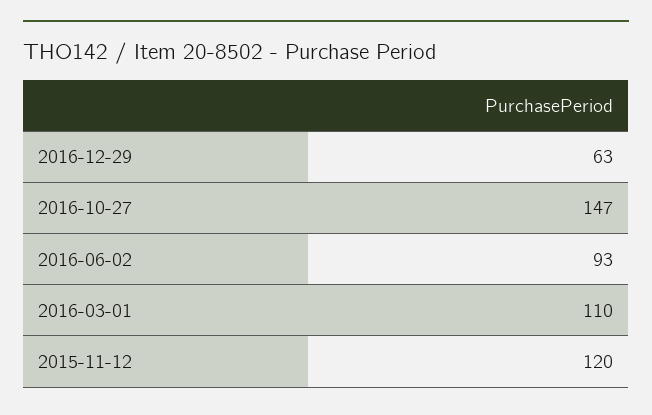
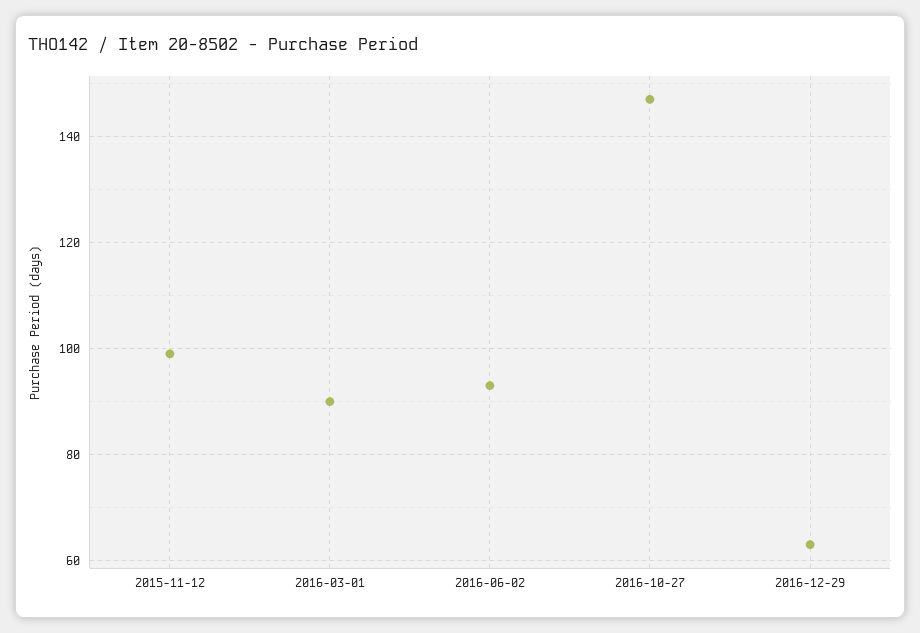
  {
    "2016-12-29": 63,
    "2016-10-27": 147,
    "2016-06-02": 93,
-   "2016-03-01": 110,
+   "2016-03-01": 90,
-   "2015-11-12": 120
+   "2015-11-12": 100
  }

